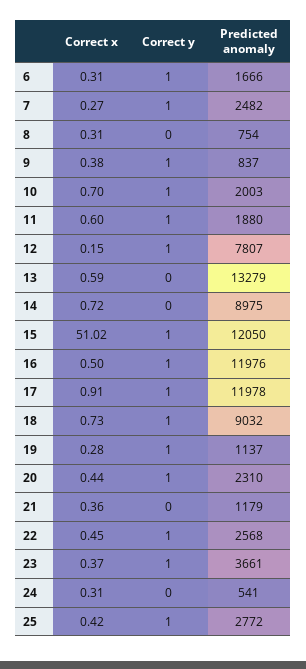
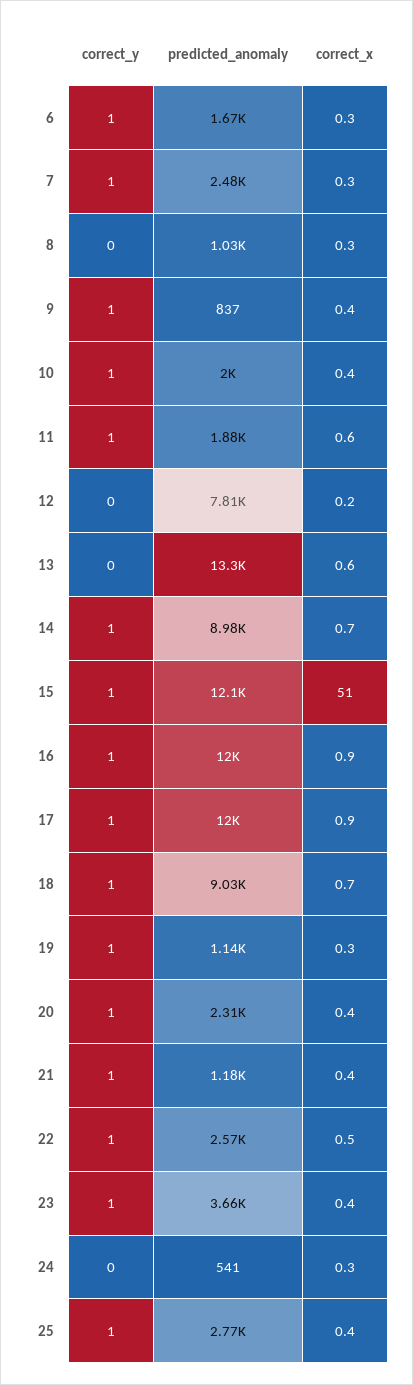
  {
    "Correct x": {
      "6": 0.31,
      "7": 0.27,
      "8": 0.31,
      "9": 0.38,
-     "10": 0.7,
+     "10": 0.4,
      "11": 0.6,
      "12": 0.15,
      "13": 0.59,
      "14": 0.72,
      "15": 51.02,
-     "16": 0.5,
+     "16": 0.9,
      "17": 0.91,
      "18": 0.73,
      "19": 0.28,
      "20": 0.44,
      "21": 0.36,
      "22": 0.45,
      "23": 0.37,
      "24": 0.31,
      "25": 0.42
    },
    "Correct y": {
      "6": 1,
      "7": 1,
      "8": 0,
      "9": 1,
      "10": 1,
      "11": 1,
-     "12": 1,
+     "12": 0,
      "13": 0,
-     "14": 0,
+     "14": 1,
      "15": 1,
      "16": 1,
      "17": 1,
      "18": 1,
      "19": 1,
      "20": 1,
-     "21": 0,
+     "21": 1,
      "22": 1,
      "23": 1,
      "24": 0,
      "25": 1
    },
    "Predicted anomaly": {
      "6": 1666,
      "7": 2482,
-     "8": 754,
+     "8": 1030,
      "9": 837,
      "10": 2003,
      "11": 1880,
      "12": 7807,
      "13": 13279,
      "14": 8975,
      "15": 12050,
      "16": 11976,
      "17": 11978,
      "18": 9032,
      "19": 1137,
      "20": 2310,
      "21": 1179,
      "22": 2568,
      "23": 3661,
      "24": 541,
      "25": 2772
    }
  }

